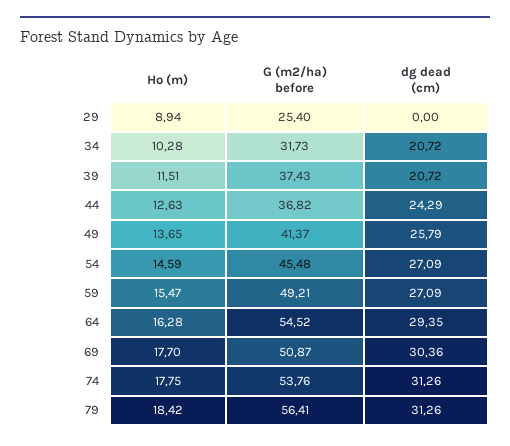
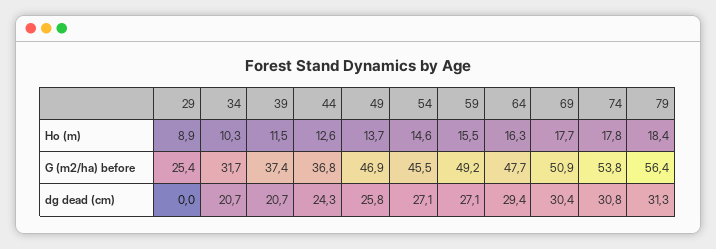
  {
    "Ho (m)": {
      "29": 8.94,
      "34": 10.28,
      "39": 11.51,
      "44": 12.63,
      "49": 13.65,
      "54": 14.59,
      "59": 15.47,
      "64": 16.28,
      "69": 17.7,
      "74": 17.75,
      "79": 18.42
    },
    "G (m2/ha) before": {
      "29": 25.4,
      "34": 31.73,
      "39": 37.43,
      "44": 36.82,
-     "49": 41.37,
+     "49": 46.9,
      "54": 45.48,
      "59": 49.21,
-     "64": 54.52,
+     "64": 47.7,
      "69": 50.87,
      "74": 53.76,
      "79": 56.41
    },
    "dg dead (cm)": {
      "29": 0,
      "34": 20.72,
      "39": 20.72,
      "44": 24.29,
      "49": 25.79,
      "54": 27.09,
      "59": 27.09,
      "64": 29.35,
      "69": 30.36,
-     "74": 31.26,
+     "74": 30.8,
      "79": 31.26
    }
  }

